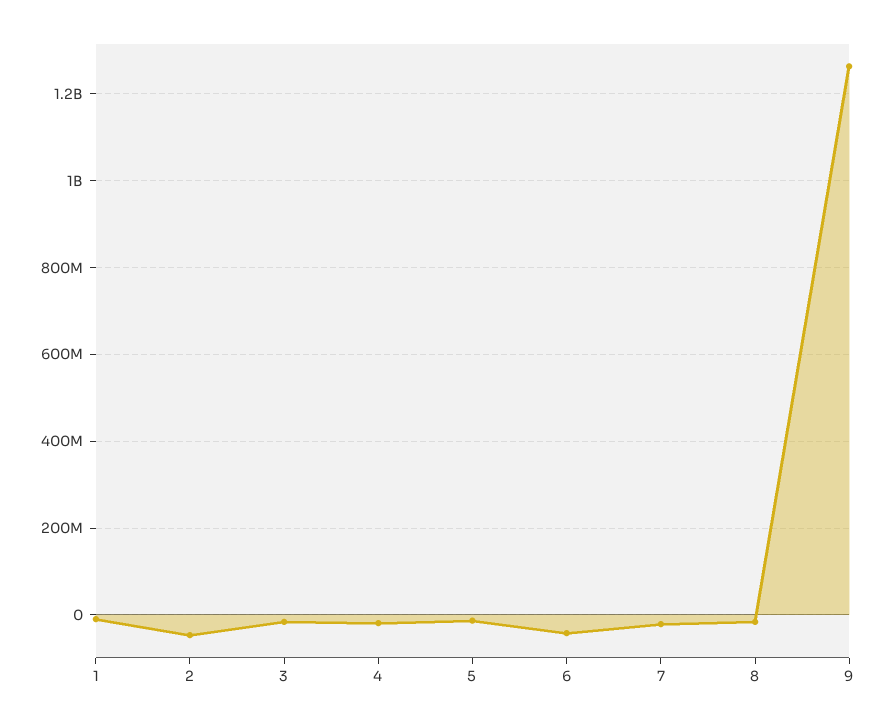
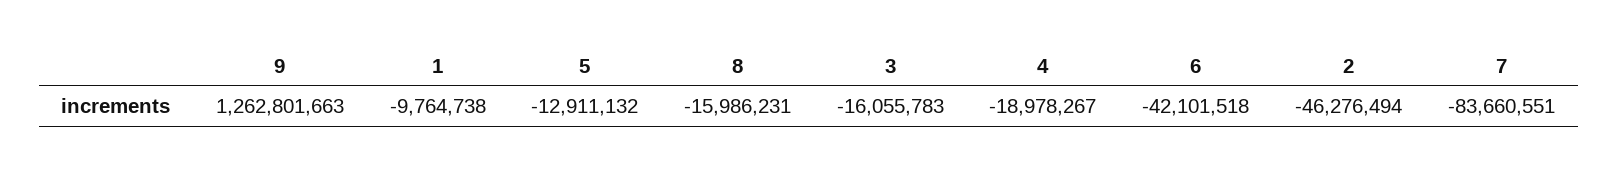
  {
    "1": -9764738,
    "2": -46276494,
    "3": -16055783,
    "4": -18978267,
    "5": -12911132,
    "6": -42101518,
-   "7": -20000000,
+   "7": -83660551,
    "8": -15986231,
    "9": 1262801663
  }

